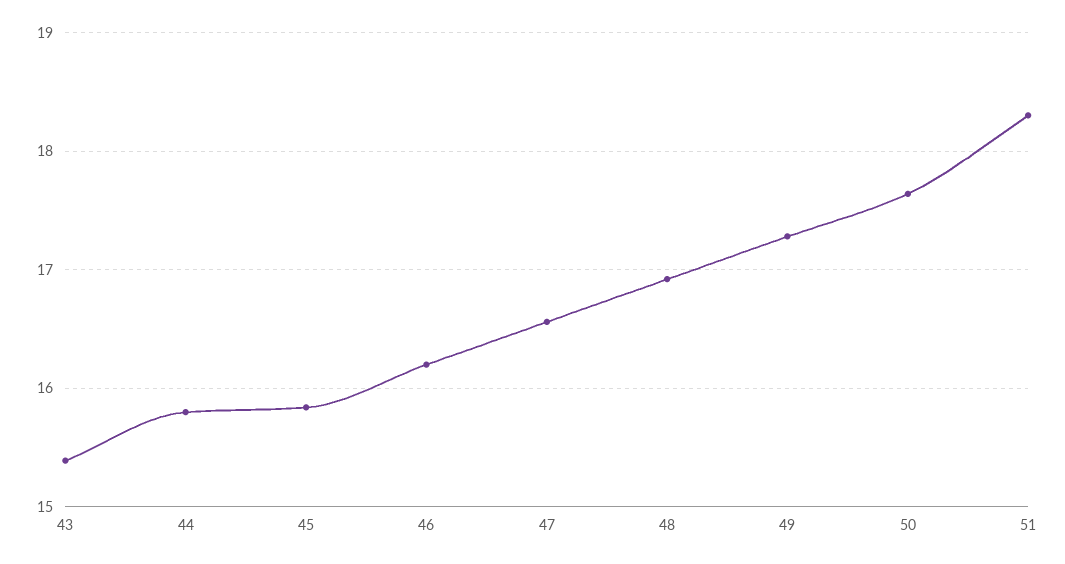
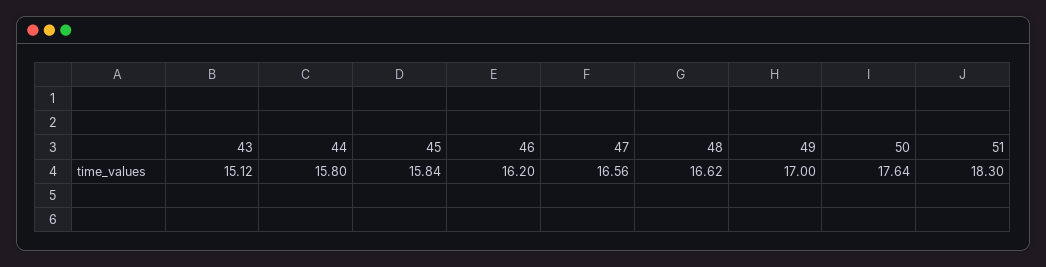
  {
-   "43": 15.4,
+   "43": 15.12,
    "44": 15.8,
    "45": 15.84,
    "46": 16.2,
    "47": 16.56,
-   "48": 16.9,
+   "48": 16.62,
-   "49": 17.3,
+   "49": 17,
    "50": 17.64,
    "51": 18.3
  }

